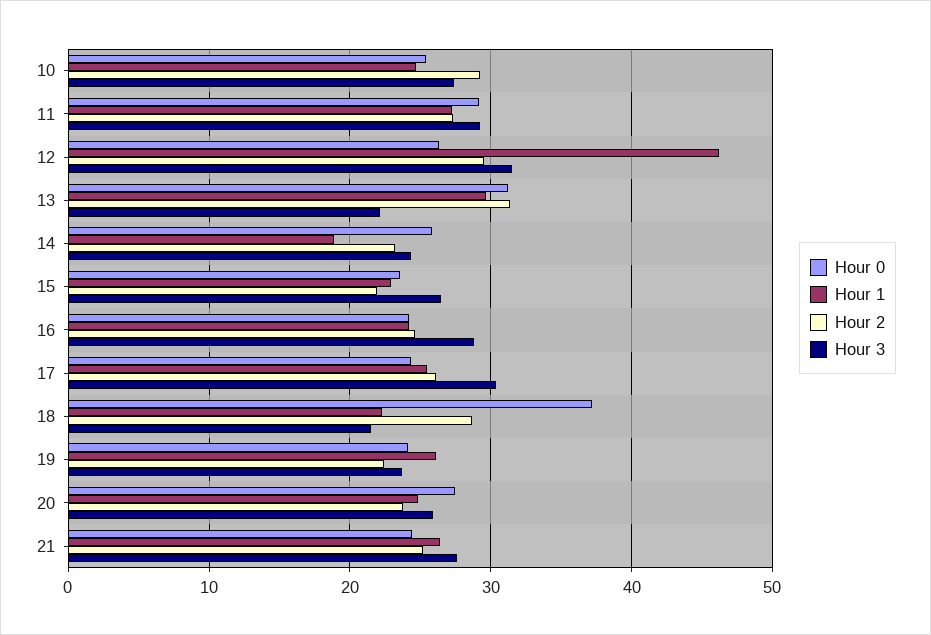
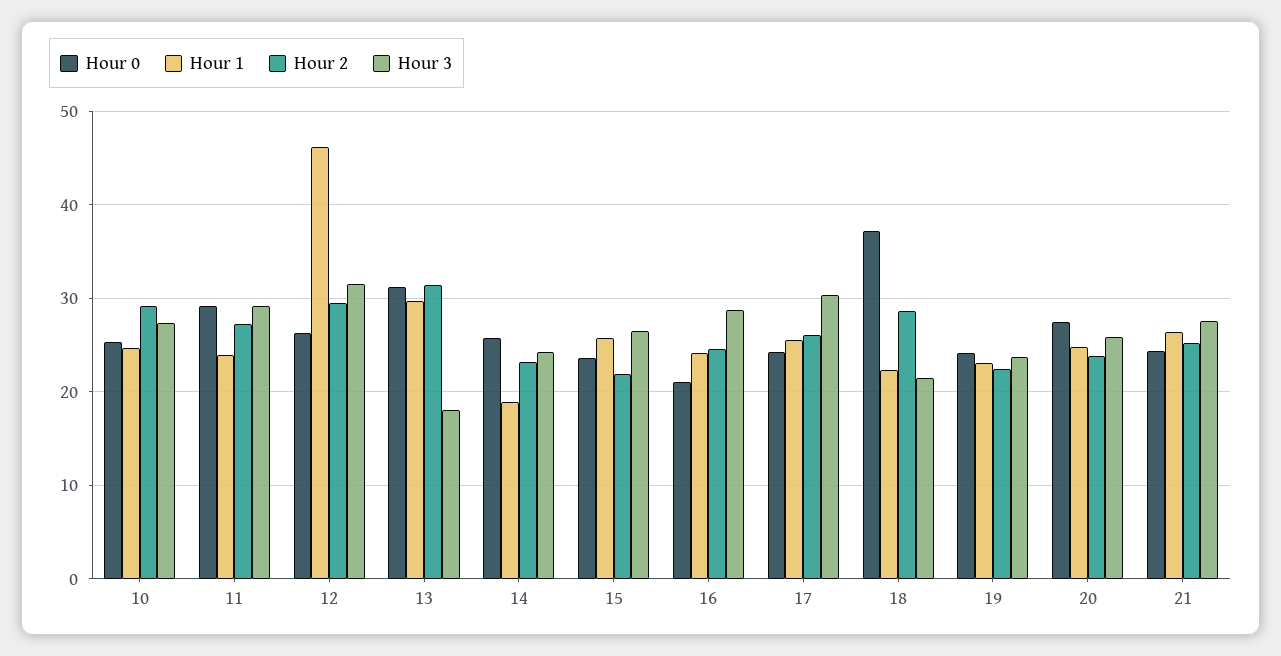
  {
    "Hour 0": {
      "10": 25,
      "11": 29,
      "12": 26,
      "13": 31,
      "14": 26,
      "15": 24,
-     "16": 24,
+     "16": 21,
      "17": 24,
      "18": 37,
      "19": 24,
      "20": 27,
      "21": 24
    },
    "Hour 1": {
      "10": 25,
-     "11": 27,
+     "11": 24,
      "12": 46,
      "13": 30,
      "14": 19,
-     "15": 23,
+     "15": 26,
      "16": 24,
      "17": 26,
      "18": 22,
-     "19": 26,
+     "19": 23,
      "20": 25,
      "21": 26
    },
    "Hour 2": {
      "10": 29,
      "11": 27,
      "12": 30,
      "13": 31,
      "14": 23,
      "15": 22,
      "16": 25,
      "17": 26,
      "18": 29,
      "19": 22,
      "20": 24,
      "21": 25
    },
    "Hour 3": {
      "10": 27,
      "11": 29,
      "12": 32,
-     "13": 22,
+     "13": 18,
      "14": 24,
      "15": 27,
      "16": 29,
      "17": 30,
      "18": 22,
      "19": 24,
      "20": 26,
      "21": 28
    }
  }

